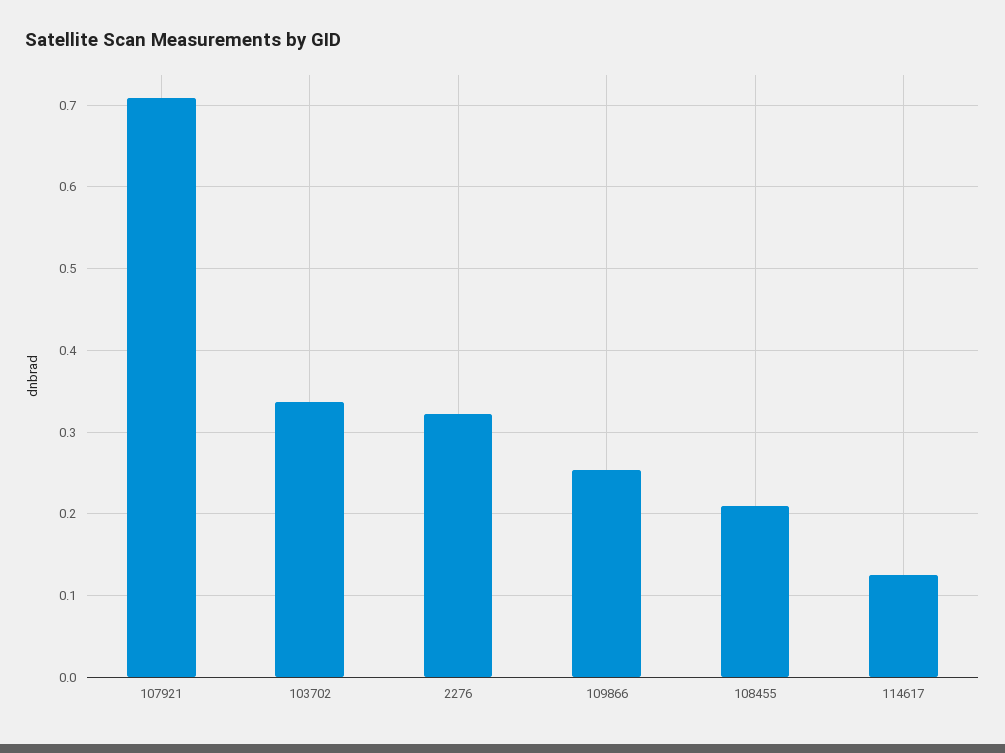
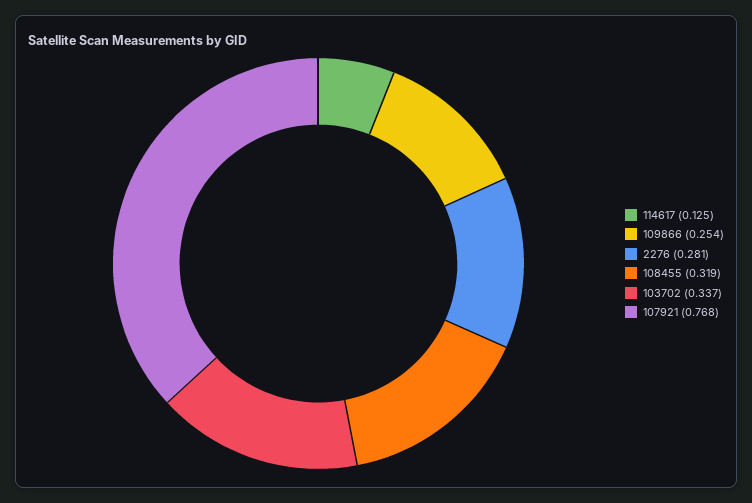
  {
-   "107921": 0.71,
+   "107921": 0.768,
    "103702": 0.337,
-   "2276": 0.32,
+   "2276": 0.281,
    "109866": 0.254,
-   "108455": 0.21,
+   "108455": 0.319,
    "114617": 0.125
  }

